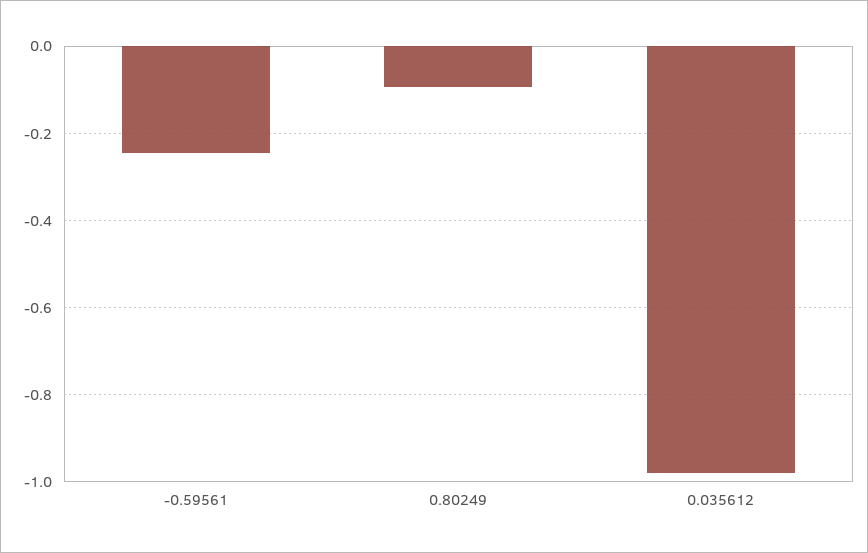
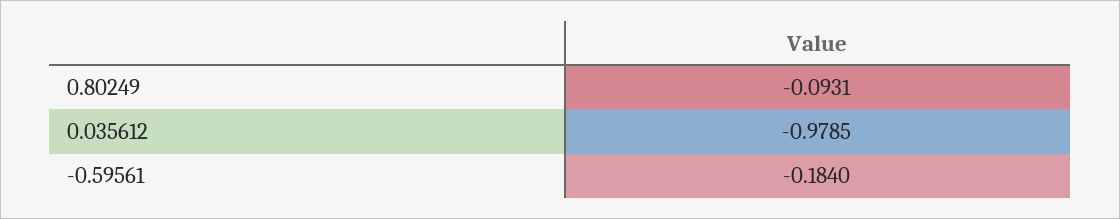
  {
-   "-0.59561": -0.24,
+   "-0.59561": -0.184,
    "0.80249": -0.0931,
    "0.035612": -0.9785
  }

